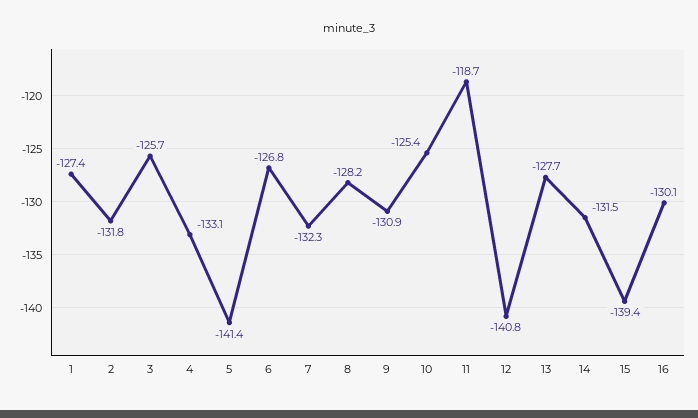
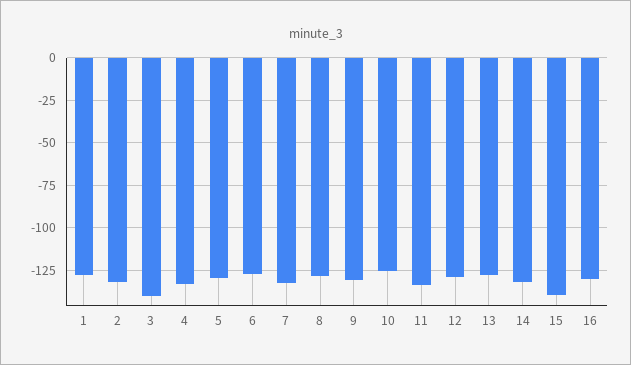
  {
    "1": -127.4,
    "2": -131.8,
-   "3": -125.7,
+   "3": -140,
    "4": -133.1,
-   "5": -141.4,
+   "5": -130,
    "6": -126.8,
    "7": -132.3,
    "8": -128.2,
    "9": -130.9,
    "10": -125.4,
-   "11": -118.7,
+   "11": -135,
-   "12": -140.8,
+   "12": -130,
    "13": -127.7,
    "14": -131.5,
    "15": -139.4,
    "16": -130.1
  }

